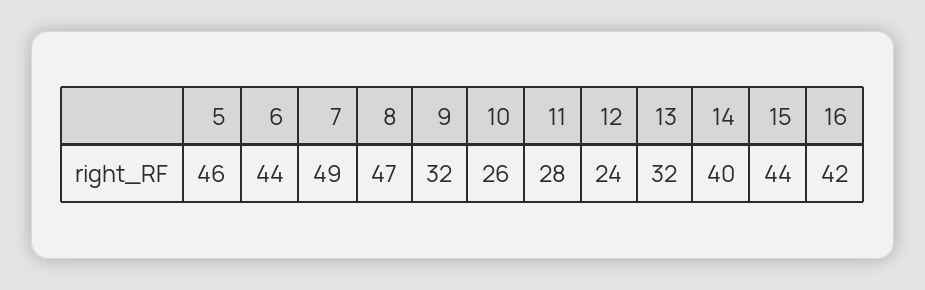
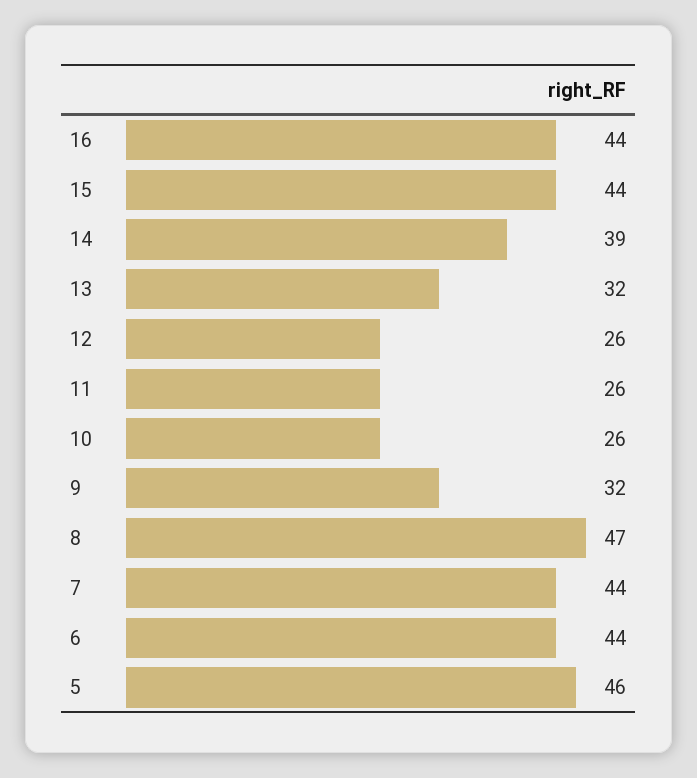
  {
    "5": 46,
    "6": 44,
-   "7": 49,
+   "7": 44,
    "8": 47,
    "9": 32,
    "10": 26,
-   "11": 28,
+   "11": 26,
-   "12": 24,
+   "12": 26,
    "13": 32,
-   "14": 40,
+   "14": 39,
    "15": 44,
-   "16": 42
+   "16": 44
  }

